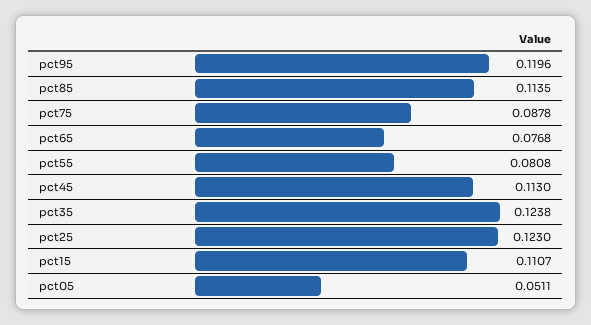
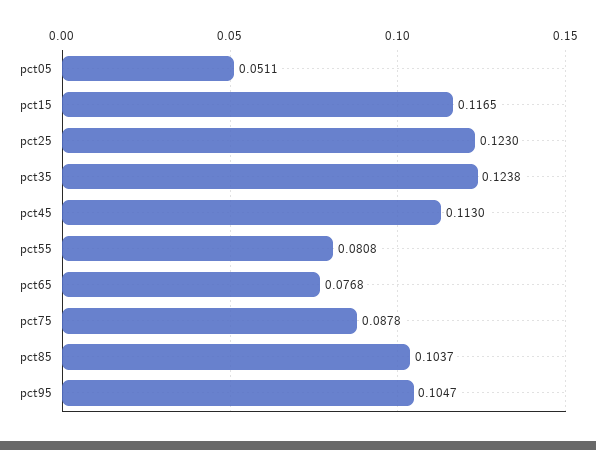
  {
-   "pct95": 0.1196,
+   "pct95": 0.1047,
-   "pct85": 0.1135,
+   "pct85": 0.1037,
    "pct75": 0.0878,
    "pct65": 0.0768,
    "pct55": 0.0808,
    "pct45": 0.113,
    "pct35": 0.1238,
    "pct25": 0.123,
-   "pct15": 0.1107,
+   "pct15": 0.1165,
    "pct05": 0.0511
  }

